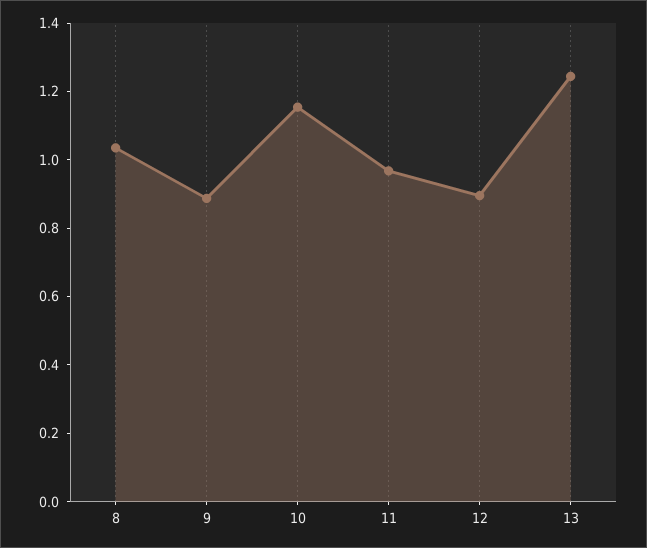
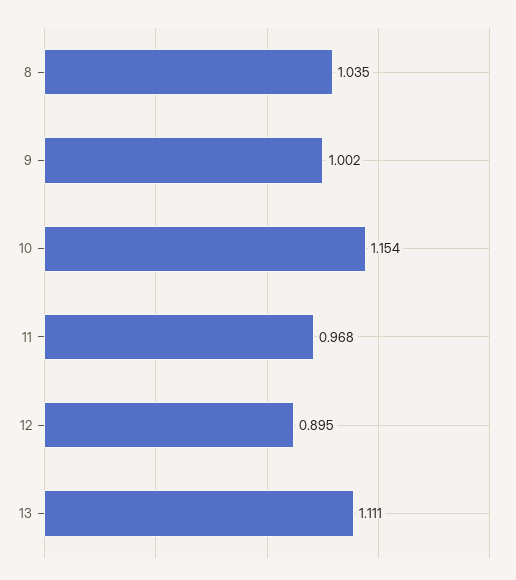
  {
    "8": 1.035,
-   "9": 0.9,
+   "9": 1.002,
    "10": 1.154,
    "11": 0.968,
    "12": 0.895,
-   "13": 1.25
+   "13": 1.111
  }

